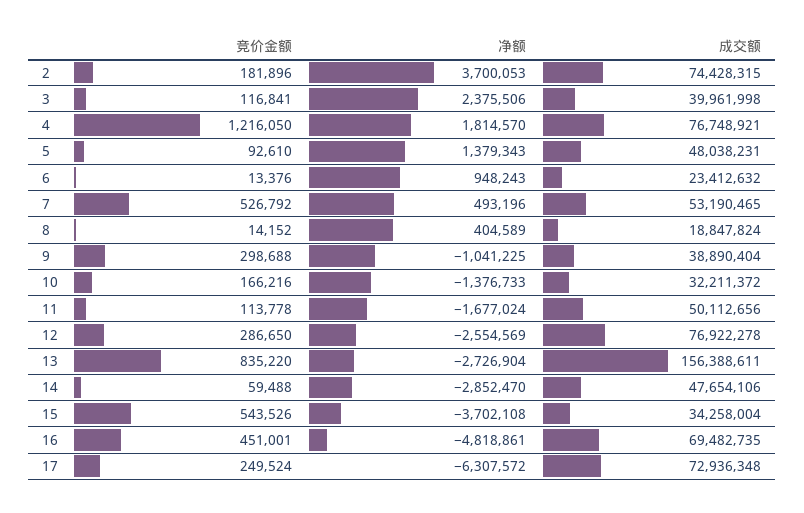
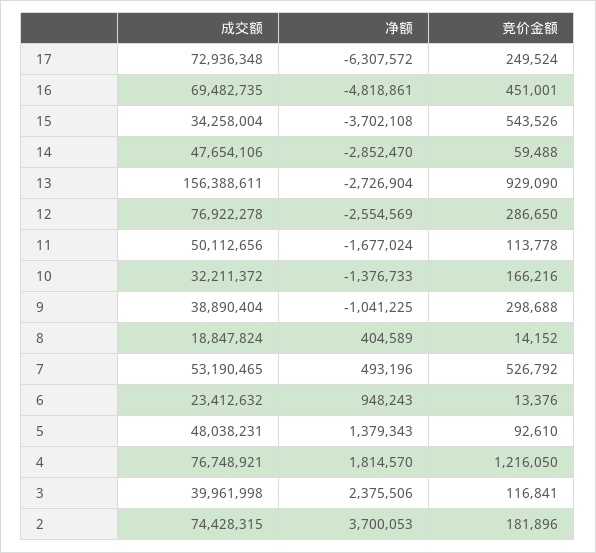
  {
    "竞价金额": {
      "2": 181896,
      "3": 116841,
      "4": 1216050,
      "5": 92610,
      "6": 13376,
      "7": 526792,
      "8": 14152,
      "9": 298688,
      "10": 166216,
      "11": 113778,
      "12": 286650,
-     "13": 835220,
+     "13": 929090,
      "14": 59488,
      "15": 543526,
      "16": 451001,
      "17": 249524
    },
    "净额": {
      "2": 3700053,
      "3": 2375506,
      "4": 1814570,
      "5": 1379343,
      "6": 948243,
      "7": 493196,
      "8": 404589,
      "9": -1041225,
      "10": -1376733,
      "11": -1677024,
      "12": -2554569,
      "13": -2726904,
      "14": -2852470,
      "15": -3702108,
      "16": -4818861,
      "17": -6307572
    },
    "成交额": {
      "2": 74428315,
      "3": 39961998,
      "4": 76748921,
      "5": 48038231,
      "6": 23412632,
      "7": 53190465,
      "8": 18847824,
      "9": 38890404,
      "10": 32211372,
      "11": 50112656,
      "12": 76922278,
      "13": 156388611,
      "14": 47654106,
      "15": 34258004,
      "16": 69482735,
      "17": 72936348
    }
  }

